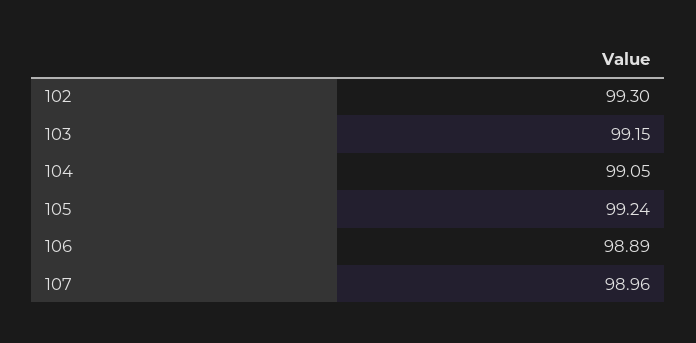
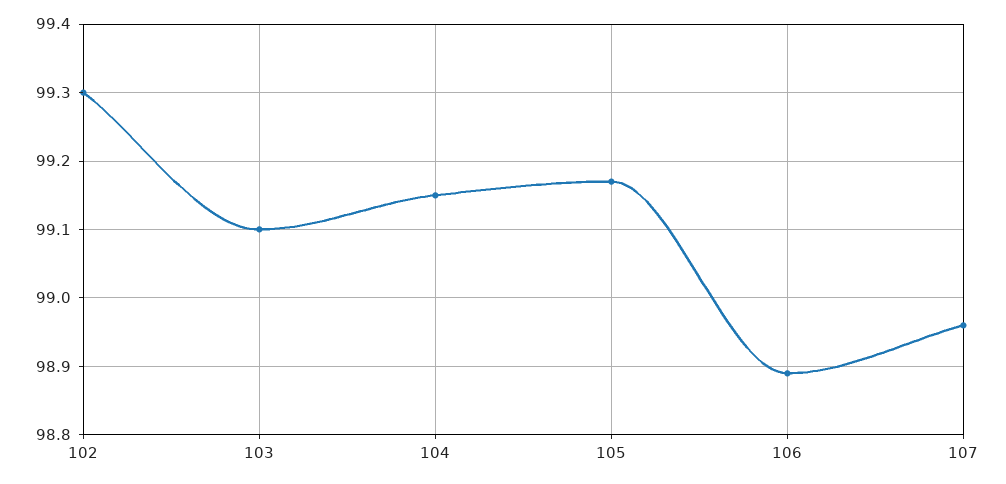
  {
    "102": 99.3,
-   "103": 99.15,
+   "103": 99.1,
-   "104": 99.05,
+   "104": 99.15,
-   "105": 99.24,
+   "105": 99.17,
    "106": 98.89,
    "107": 98.96
  }

